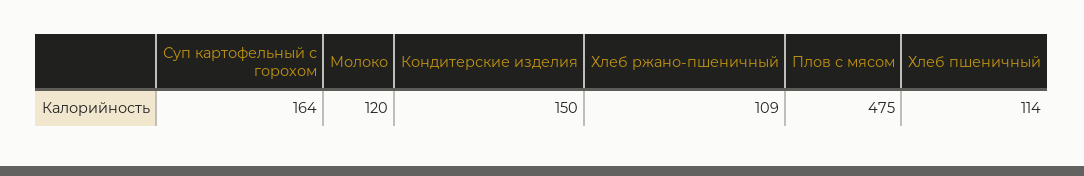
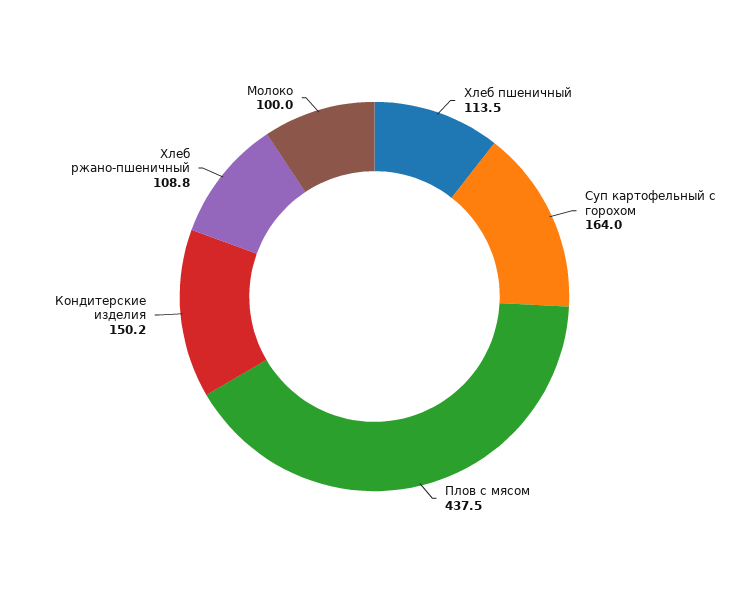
  {
    "Суп картофельный с горохом": 164,
-   "Молоко": 120,
+   "Молоко": 100,
    "Кондитерские изделия": 150.2,
    "Хлеб ржано-пшеничный": 108.8,
-   "Плов с мясом": 475,
+   "Плов с мясом": 437.5,
    "Хлеб пшеничный": 113.5
  }

